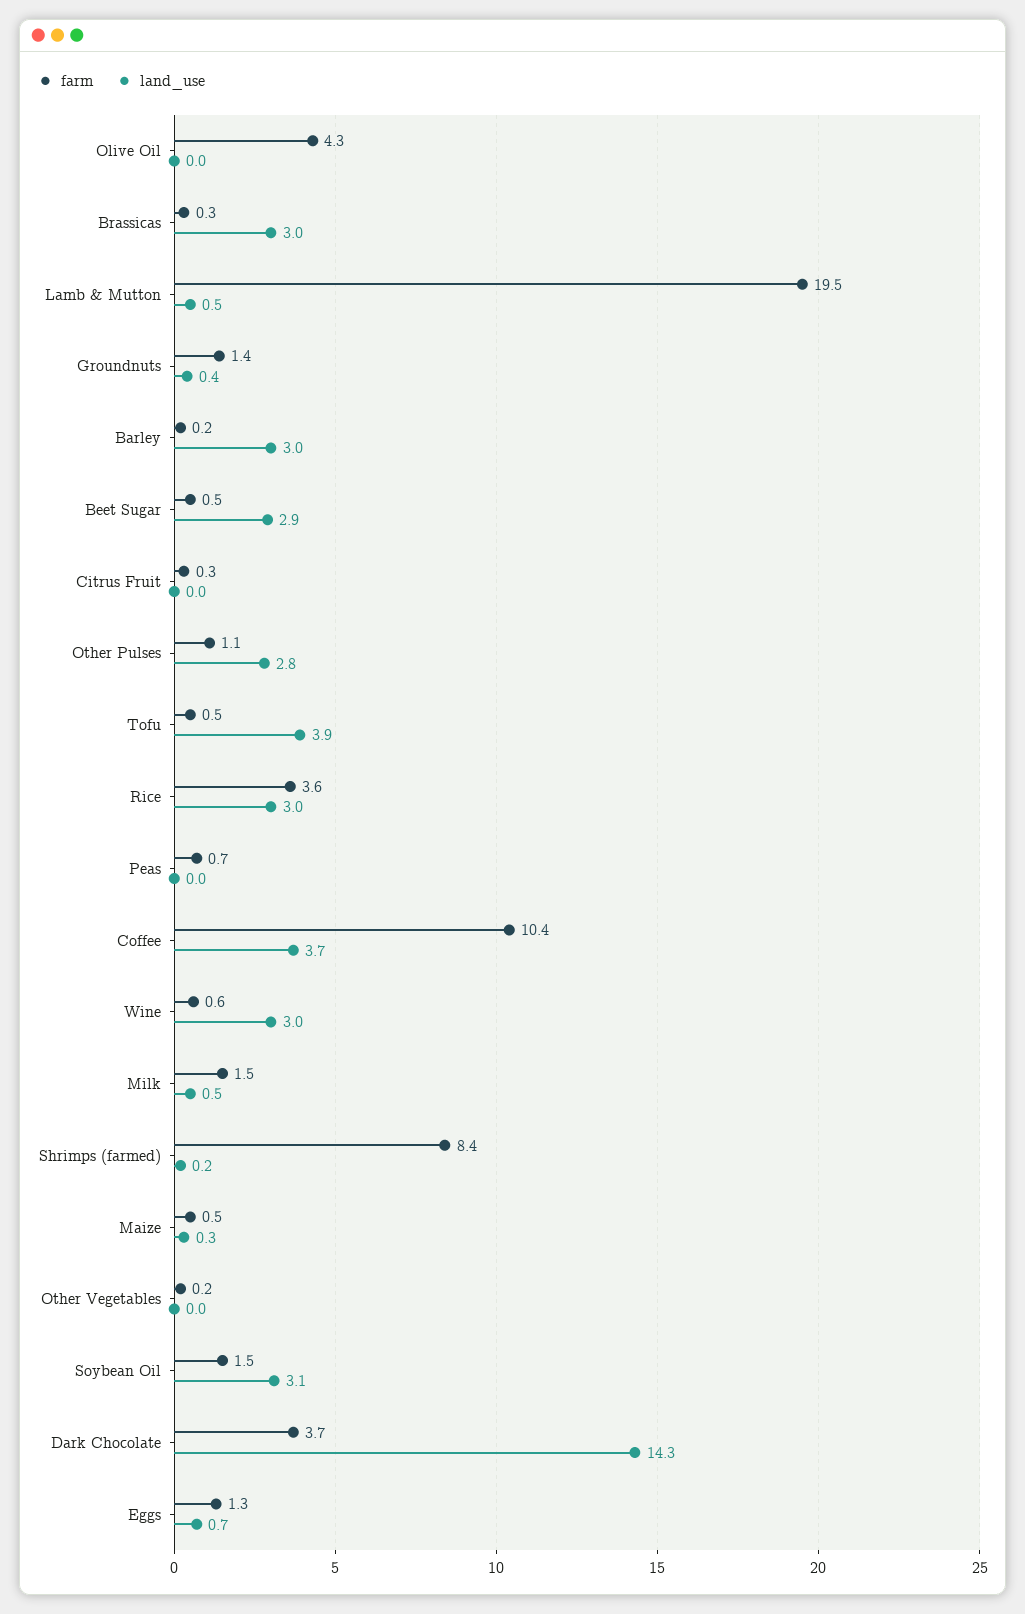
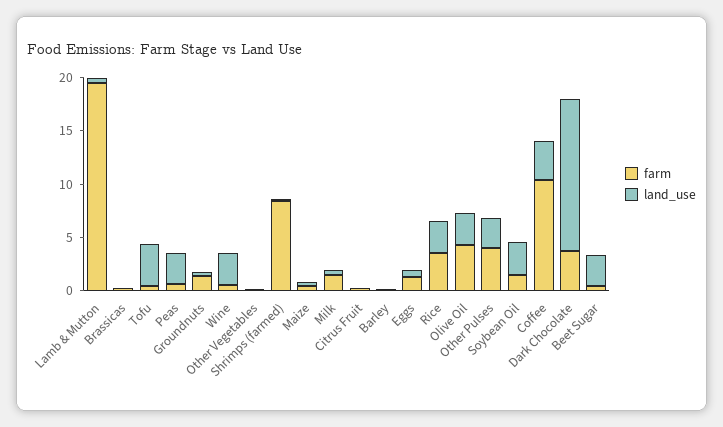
  {
    "farm": {
      "Olive Oil": 4.3,
      "Brassicas": 0.3,
      "Lamb & Mutton": 19.5,
      "Groundnuts": 1.4,
      "Barley": 0.2,
      "Beet Sugar": 0.5,
      "Citrus Fruit": 0.3,
-     "Other Pulses": 1.1,
+     "Other Pulses": 4,
      "Tofu": 0.5,
      "Rice": 3.6,
      "Peas": 0.7,
      "Coffee": 10.4,
      "Wine": 0.6,
      "Milk": 1.5,
      "Shrimps (farmed)": 8.4,
      "Maize": 0.5,
      "Other Vegetables": 0.2,
      "Soybean Oil": 1.5,
      "Dark Chocolate": 3.7,
      "Eggs": 1.3
    },
    "land_use": {
-     "Olive Oil": 0,
+     "Olive Oil": 3,
-     "Brassicas": 3,
+     "Brassicas": 0,
      "Lamb & Mutton": 0.5,
      "Groundnuts": 0.4,
-     "Barley": 3,
+     "Barley": 0,
      "Beet Sugar": 2.9,
      "Citrus Fruit": 0,
      "Other Pulses": 2.8,
      "Tofu": 3.9,
      "Rice": 3,
-     "Peas": 0,
+     "Peas": 3,
      "Coffee": 3.7,
      "Wine": 3,
      "Milk": 0.5,
      "Shrimps (farmed)": 0.2,
      "Maize": 0.3,
      "Other Vegetables": 0,
      "Soybean Oil": 3.1,
      "Dark Chocolate": 14.3,
      "Eggs": 0.7
    }
  }

